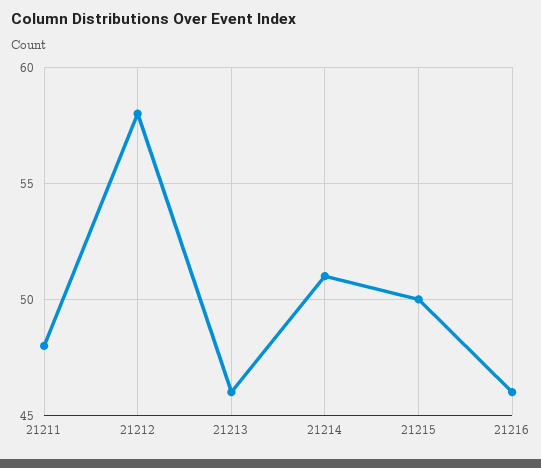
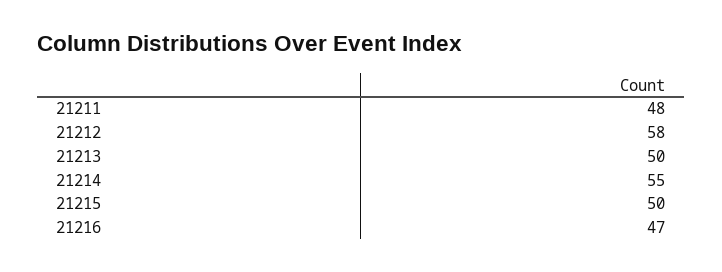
  {
    "21211": 48,
    "21212": 58,
-   "21213": 46,
+   "21213": 50,
-   "21214": 51,
+   "21214": 55,
    "21215": 50,
-   "21216": 46
+   "21216": 47
  }

